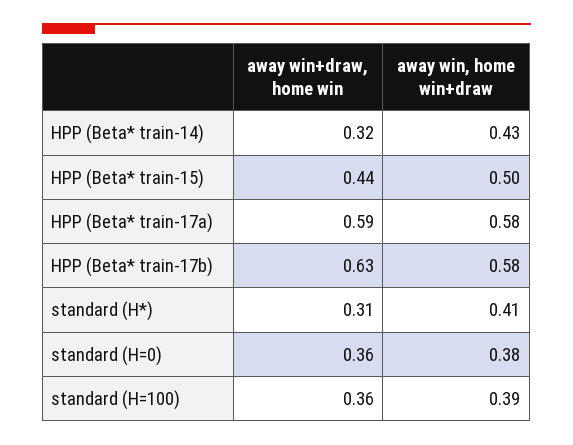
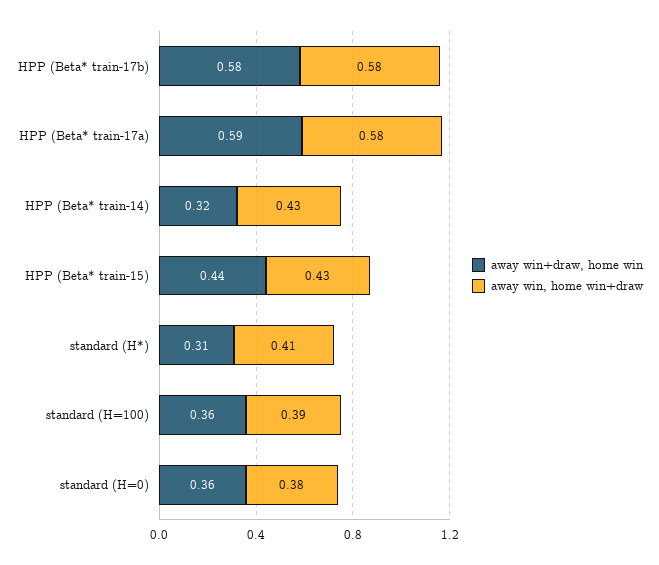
  {
    "away win+draw, home win": {
      "HPP (Beta* train-14)": 0.32,
      "HPP (Beta* train-15)": 0.44,
      "HPP (Beta* train-17a)": 0.59,
-     "HPP (Beta* train-17b)": 0.63,
+     "HPP (Beta* train-17b)": 0.58,
      "standard (H*)": 0.31,
      "standard (H=0)": 0.36,
      "standard (H=100)": 0.36
    },
    "away win, home win+draw": {
      "HPP (Beta* train-14)": 0.43,
-     "HPP (Beta* train-15)": 0.5,
+     "HPP (Beta* train-15)": 0.43,
      "HPP (Beta* train-17a)": 0.58,
      "HPP (Beta* train-17b)": 0.58,
      "standard (H*)": 0.41,
      "standard (H=0)": 0.38,
      "standard (H=100)": 0.39
    }
  }

